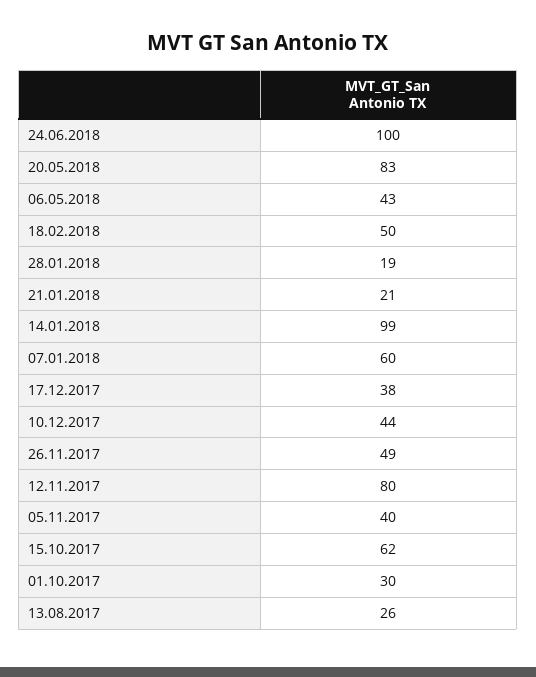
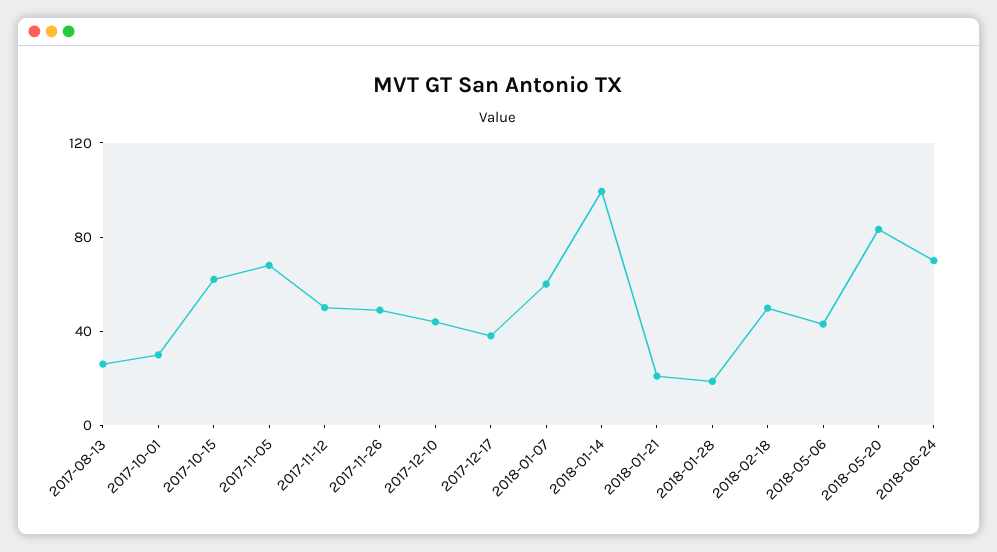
  {
-   "24.06.2018": 100,
+   "24.06.2018": 70,
    "20.05.2018": 83,
    "06.05.2018": 43,
    "18.02.2018": 50,
    "28.01.2018": 19,
    "21.01.2018": 21,
    "14.01.2018": 99,
    "07.01.2018": 60,
    "17.12.2017": 38,
    "10.12.2017": 44,
    "26.11.2017": 49,
-   "12.11.2017": 80,
+   "12.11.2017": 50,
-   "05.11.2017": 40,
+   "05.11.2017": 70,
    "15.10.2017": 62,
    "01.10.2017": 30,
    "13.08.2017": 26
  }

